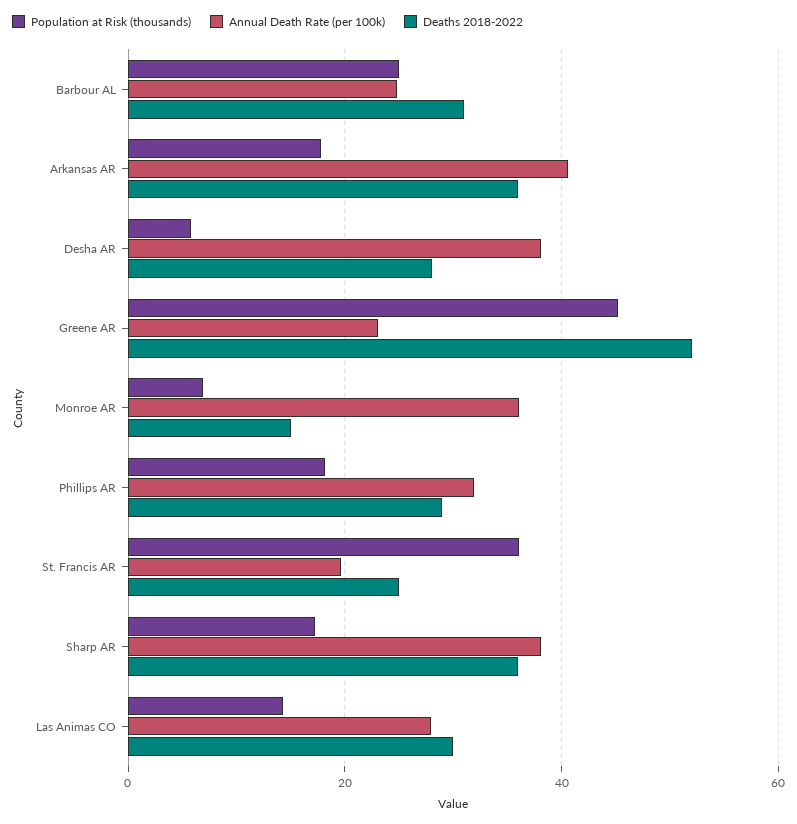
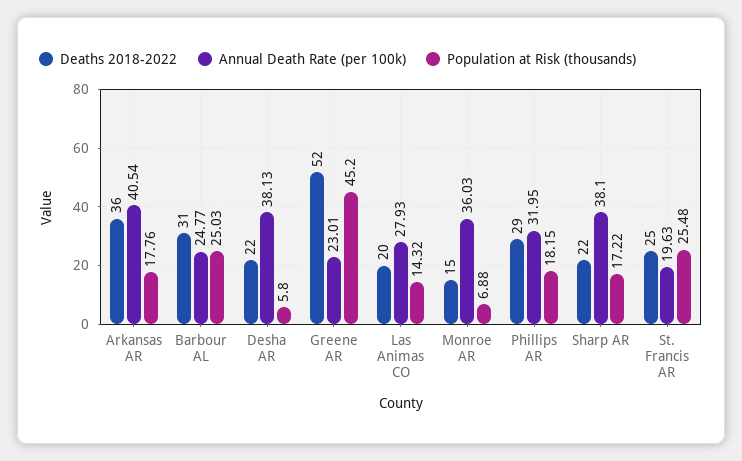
  {
    "Population at Risk (thousands)": {
      "Barbour AL": 25.03,
      "Arkansas AR": 17.76,
      "Desha AR": 5.8,
      "Greene AR": 45.2,
      "Monroe AR": 6.88,
      "Phillips AR": 18.15,
-     "St. Francis AR": 36,
+     "St. Francis AR": 25.48,
      "Sharp AR": 17.22,
      "Las Animas CO": 14.32
    },
    "Annual Death Rate (per 100k)": {
      "Barbour AL": 24.77,
      "Arkansas AR": 40.54,
      "Desha AR": 38.13,
      "Greene AR": 23.01,
      "Monroe AR": 36.03,
      "Phillips AR": 31.95,
      "St. Francis AR": 19.63,
      "Sharp AR": 38.1,
      "Las Animas CO": 27.93
    },
    "Deaths 2018-2022": {
      "Barbour AL": 31,
      "Arkansas AR": 36,
-     "Desha AR": 28,
+     "Desha AR": 22,
      "Greene AR": 52,
      "Monroe AR": 15,
      "Phillips AR": 29,
      "St. Francis AR": 25,
-     "Sharp AR": 36,
+     "Sharp AR": 22,
-     "Las Animas CO": 30
+     "Las Animas CO": 20
    }
  }

